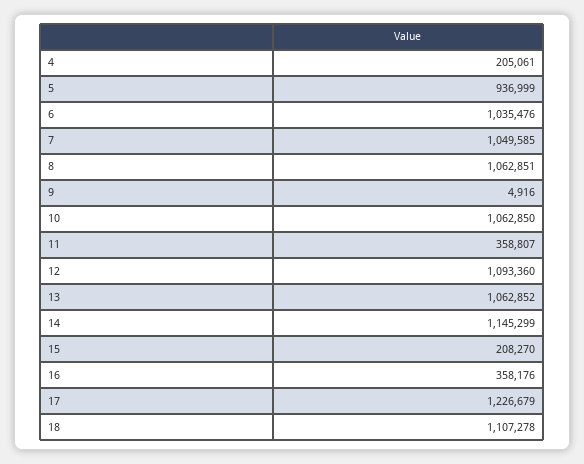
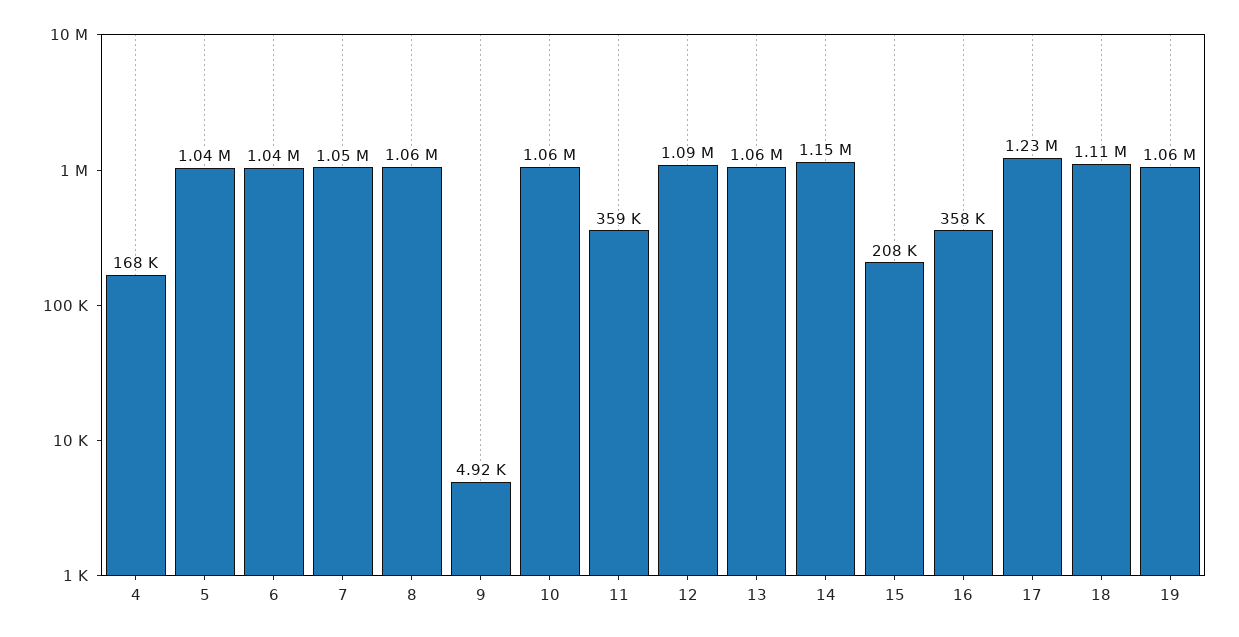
  {
-   "4": 205061,
+   "4": 168000,
-   "5": 936999,
+   "5": 1040000,
    "6": 1035476,
    "7": 1049585,
    "8": 1062851,
    "9": 4916,
    "10": 1062850,
    "11": 358807,
    "12": 1093360,
    "13": 1062852,
    "14": 1145299,
    "15": 208270,
    "16": 358176,
    "17": 1226679,
-   "18": 1107278
+   "18": 1107278,
+   "19": 1060000
  }

